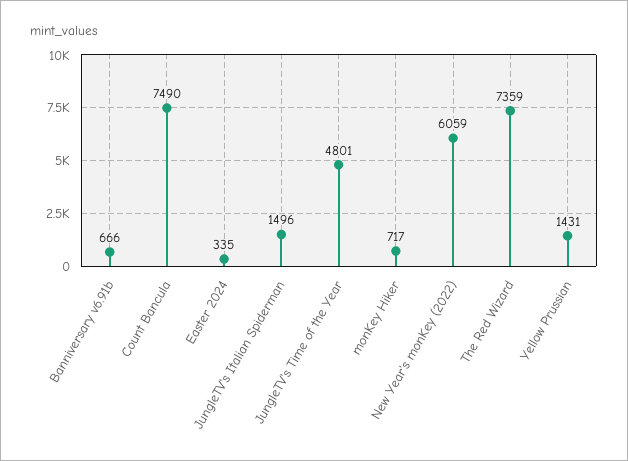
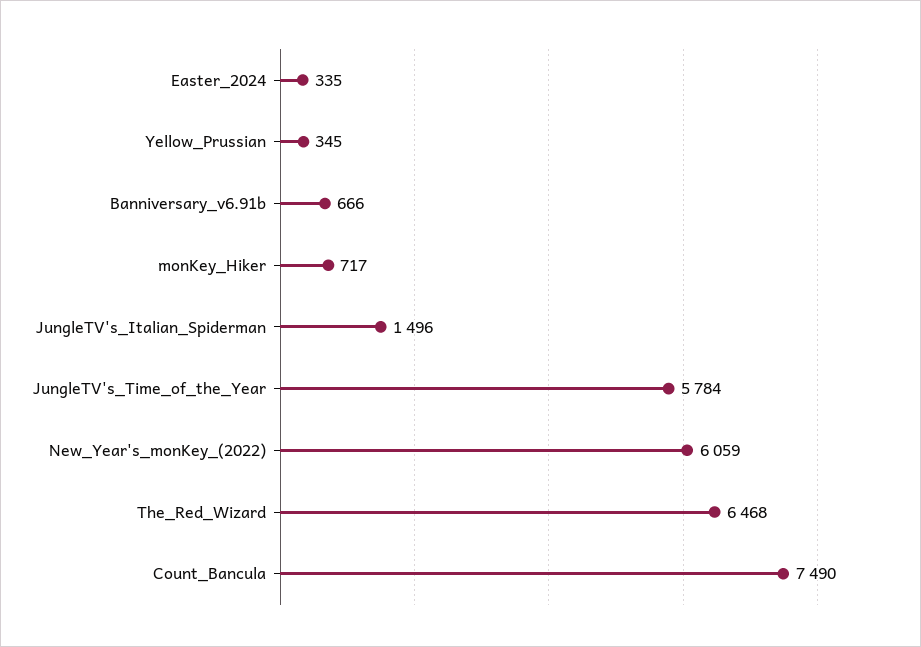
  {
    "Banniversary v6.91b": 666,
    "Count Bancula": 7490,
    "Easter 2024": 335,
    "JungleTV's Italian Spiderman": 1496,
-   "JungleTV's Time of the Year": 4801,
+   "JungleTV's Time of the Year": 5784,
    "monKey Hiker": 717,
    "New Year's monKey (2022)": 6059,
-   "The Red Wizard": 7359,
+   "The Red Wizard": 6468,
-   "Yellow Prussian": 1431
+   "Yellow Prussian": 345
  }

